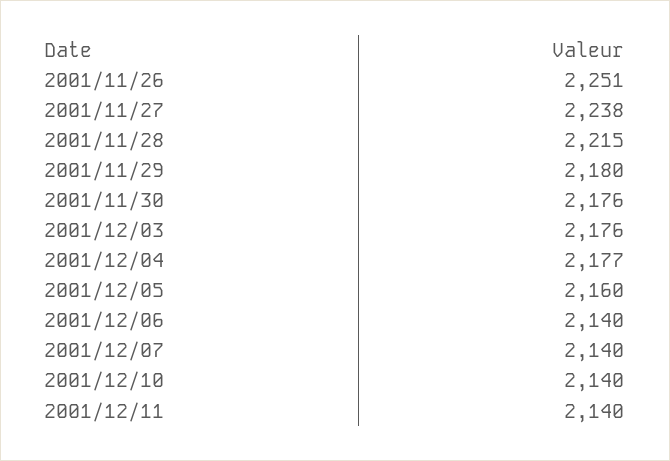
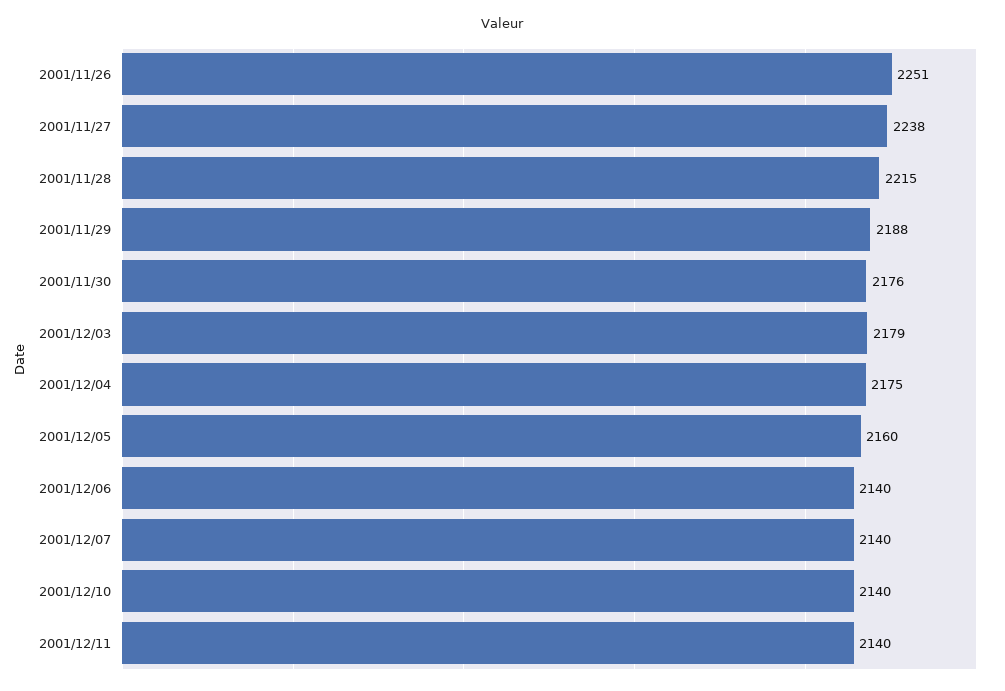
  {
    "2001/11/26": 2251,
    "2001/11/27": 2238,
    "2001/11/28": 2215,
-   "2001/11/29": 2180,
+   "2001/11/29": 2188,
    "2001/11/30": 2176,
-   "2001/12/03": 2176,
+   "2001/12/03": 2179,
-   "2001/12/04": 2177,
+   "2001/12/04": 2175,
    "2001/12/05": 2160,
    "2001/12/06": 2140,
    "2001/12/07": 2140,
    "2001/12/10": 2140,
    "2001/12/11": 2140
  }

